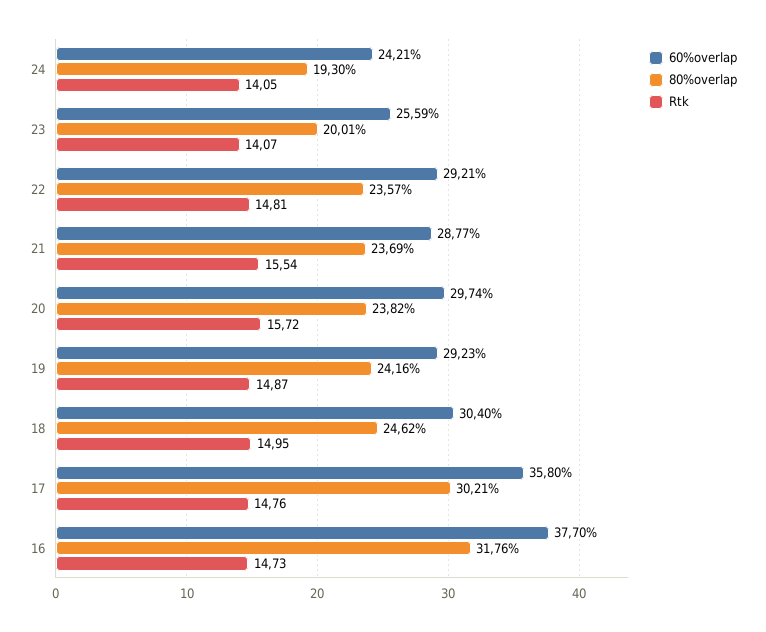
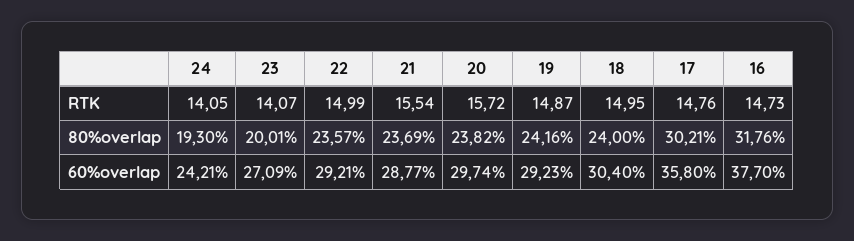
  {
    "60%overlap": {
      "24": 24.21,
-     "23": 25.59,
+     "23": 27.09,
      "22": 29.21,
      "21": 28.77,
      "20": 29.74,
      "19": 29.23,
      "18": 30.4,
      "17": 35.8,
      "16": 37.7
    },
    "80%overlap": {
      "24": 19.3,
      "23": 20.01,
      "22": 23.57,
      "21": 23.69,
      "20": 23.82,
      "19": 24.16,
-     "18": 24.62,
+     "18": 24,
      "17": 30.21,
      "16": 31.76
    },
    "Rtk": {
      "24": 14.05,
      "23": 14.07,
-     "22": 14.81,
+     "22": 14.99,
      "21": 15.54,
      "20": 15.72,
      "19": 14.87,
      "18": 14.95,
      "17": 14.76,
      "16": 14.73
    }
  }

